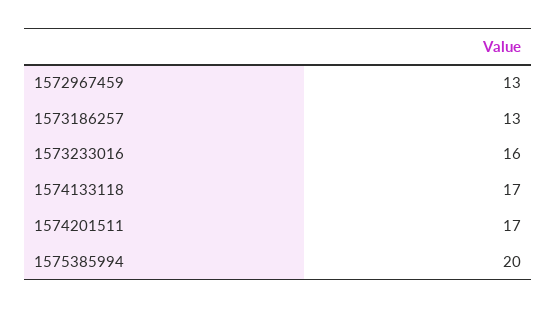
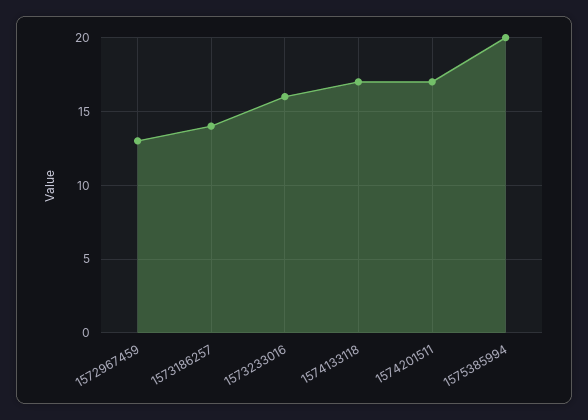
  {
    "1572967459": 13,
-   "1573186257": 13,
+   "1573186257": 14,
    "1573233016": 16,
    "1574133118": 17,
    "1574201511": 17,
    "1575385994": 20
  }

